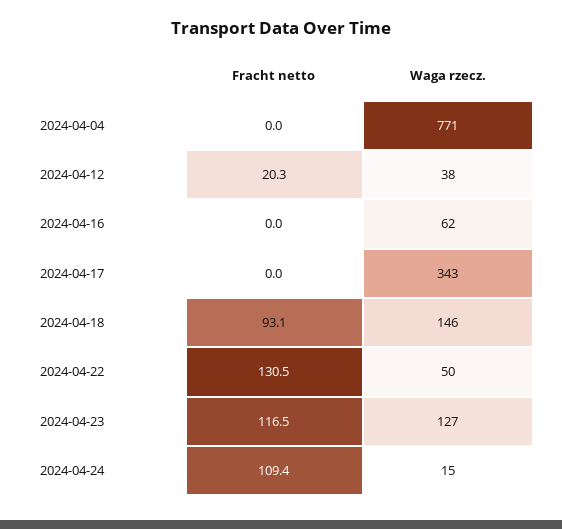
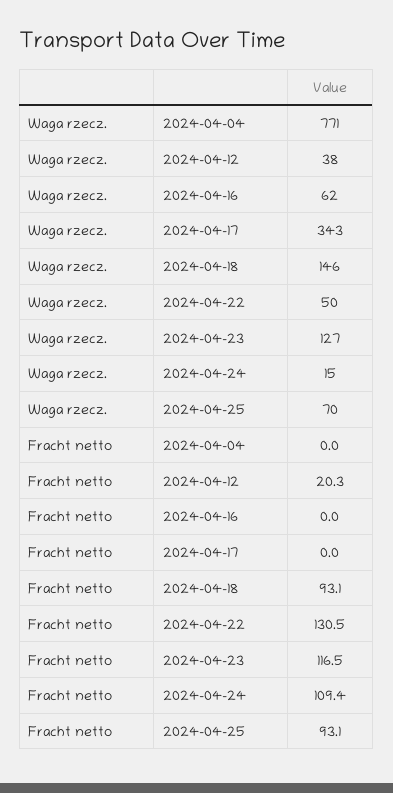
  {
    "Fracht netto": {
      "2024-04-04": 0,
      "2024-04-12": 20.3,
      "2024-04-16": 0,
      "2024-04-17": 0,
      "2024-04-18": 93.1,
      "2024-04-22": 130.5,
      "2024-04-23": 116.5,
-     "2024-04-24": 109.4
+     "2024-04-24": 109.4,
+     "2024-04-25": 93.1
    },
    "Waga rzecz.": {
      "2024-04-04": 771,
      "2024-04-12": 38,
      "2024-04-16": 62,
      "2024-04-17": 343,
      "2024-04-18": 146,
      "2024-04-22": 50,
      "2024-04-23": 127,
-     "2024-04-24": 15
+     "2024-04-24": 15,
+     "2024-04-25": 70
    }
  }

